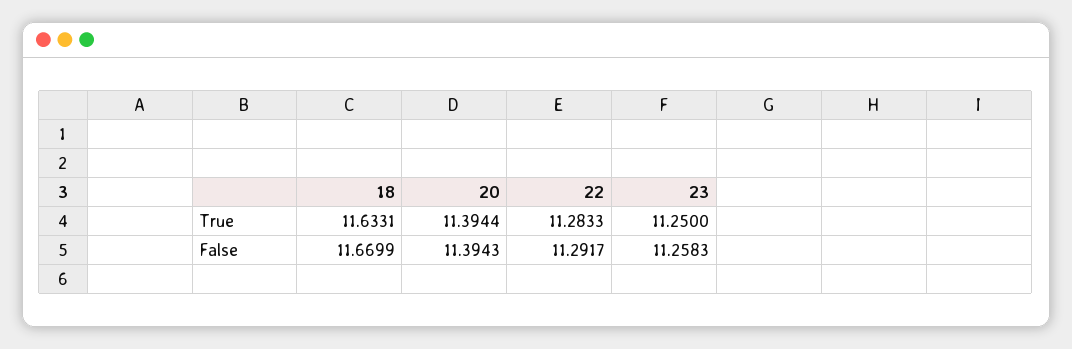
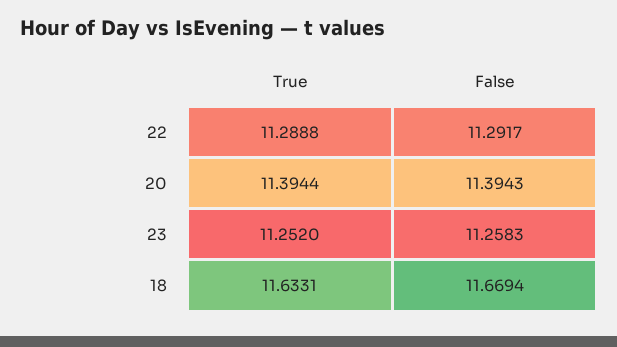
  {
    "18": {
      "True": 11.6331,
-     "False": 11.6699
+     "False": 11.6694
    },
    "20": {
      "True": 11.3944,
      "False": 11.3943
    },
    "22": {
-     "True": 11.2833,
+     "True": 11.2888,
      "False": 11.2917
    },
    "23": {
-     "True": 11.25,
+     "True": 11.252,
      "False": 11.2583
    }
  }

